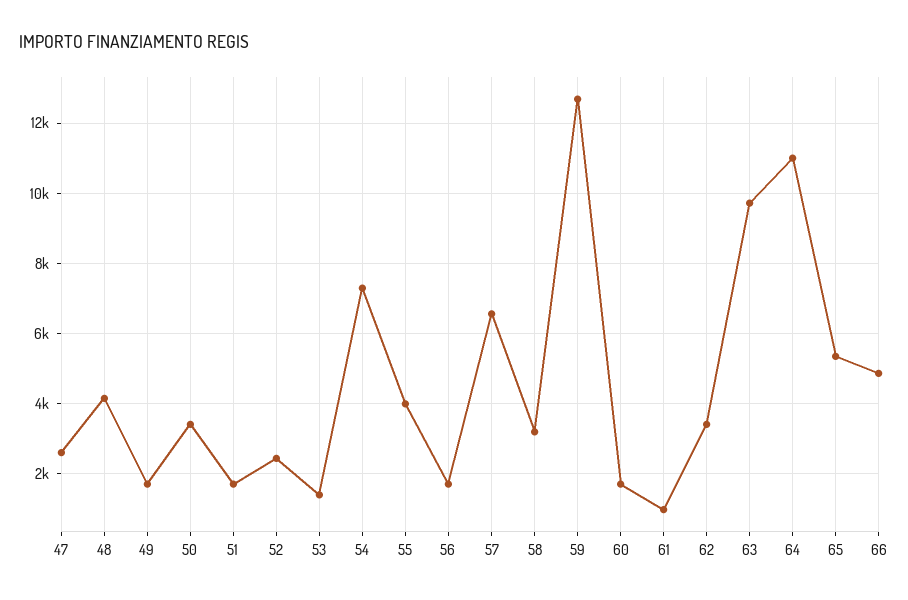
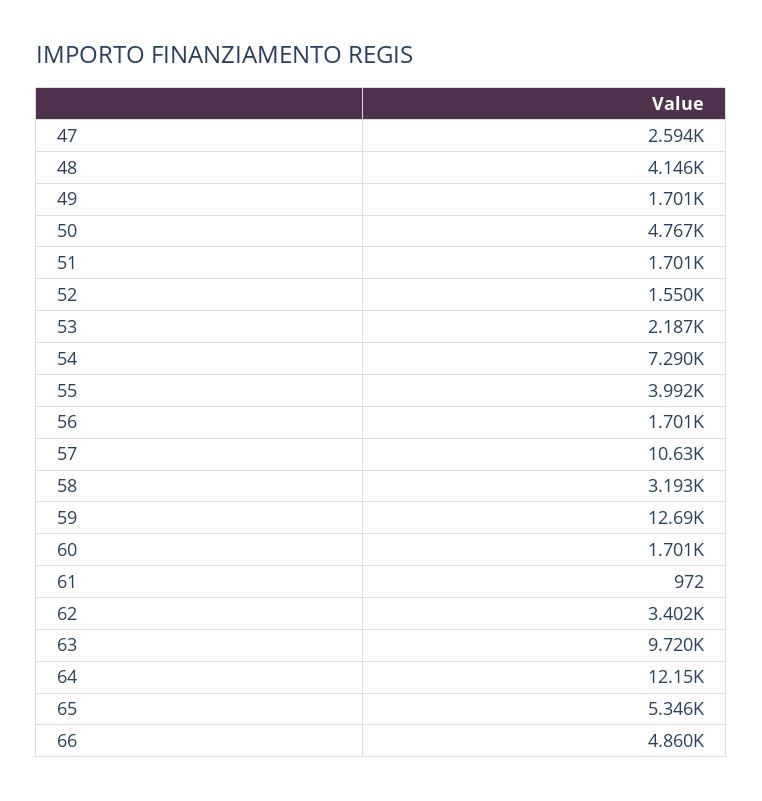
  {
    "47": 2594,
    "48": 4146,
    "49": 1701,
-   "50": 3400,
+   "50": 4767,
    "51": 1701,
-   "52": 2400,
+   "52": 1550,
-   "53": 1400,
+   "53": 2187,
    "54": 7290,
    "55": 3992,
    "56": 1701,
-   "57": 6600,
+   "57": 10630,
    "58": 3193,
    "59": 12690,
    "60": 1701,
    "61": 972,
    "62": 3402,
    "63": 9720,
-   "64": 11000,
+   "64": 12150,
    "65": 5346,
    "66": 4860
  }

